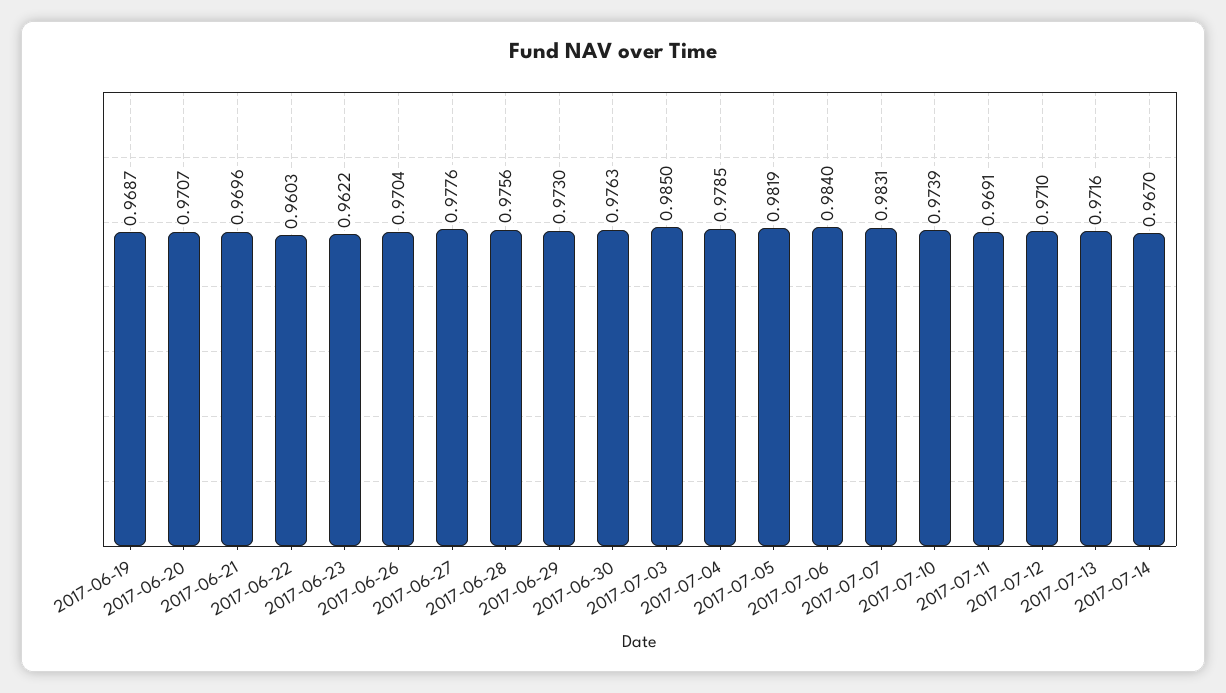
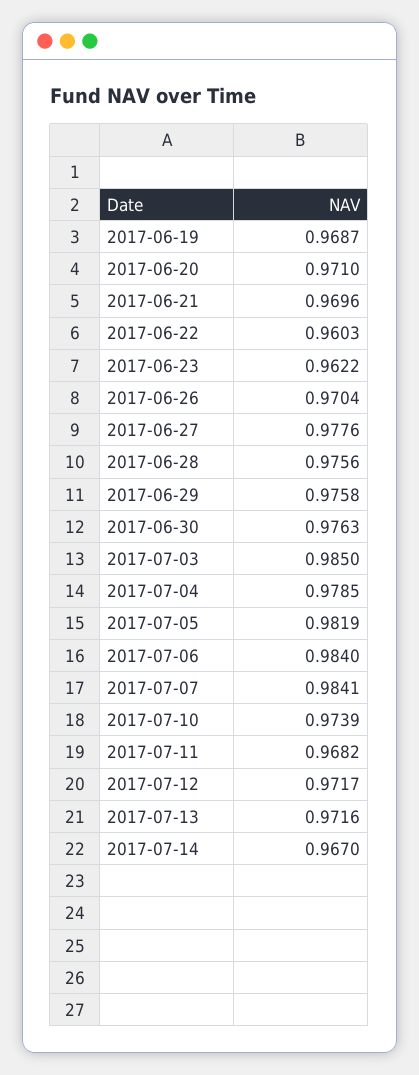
  {
    "2017-06-19": 0.9687,
-   "2017-06-20": 0.9707,
+   "2017-06-20": 0.971,
    "2017-06-21": 0.9696,
    "2017-06-22": 0.9603,
    "2017-06-23": 0.9622,
    "2017-06-26": 0.9704,
    "2017-06-27": 0.9776,
    "2017-06-28": 0.9756,
-   "2017-06-29": 0.973,
+   "2017-06-29": 0.9758,
    "2017-06-30": 0.9763,
    "2017-07-03": 0.985,
    "2017-07-04": 0.9785,
    "2017-07-05": 0.9819,
    "2017-07-06": 0.984,
-   "2017-07-07": 0.9831,
+   "2017-07-07": 0.9841,
    "2017-07-10": 0.9739,
-   "2017-07-11": 0.9691,
+   "2017-07-11": 0.9682,
-   "2017-07-12": 0.971,
+   "2017-07-12": 0.9717,
    "2017-07-13": 0.9716,
    "2017-07-14": 0.967
  }

